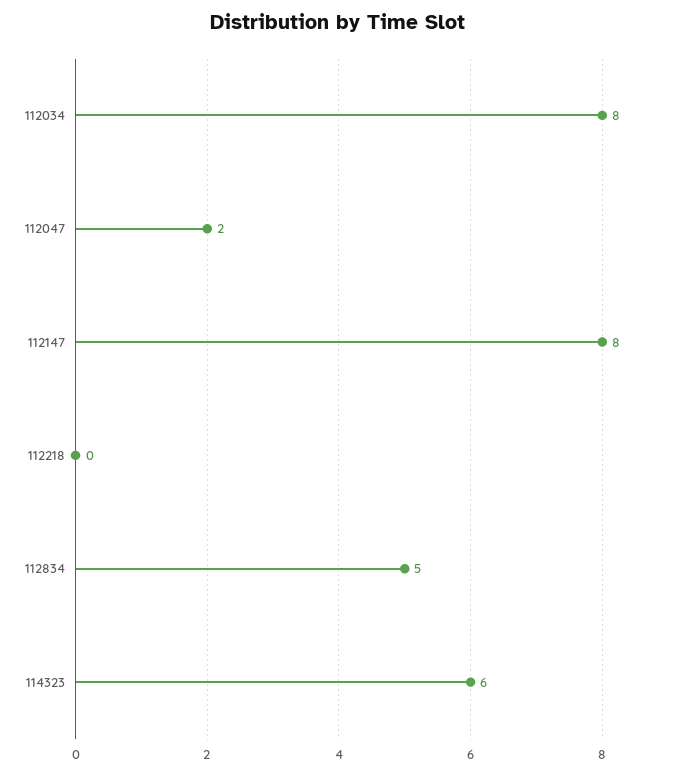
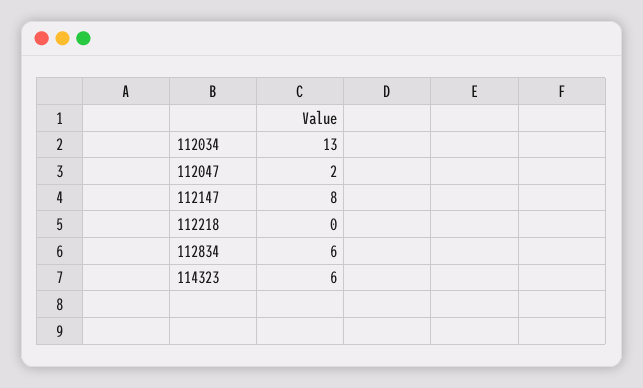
  {
-   "112034": 8,
+   "112034": 13,
    "112047": 2,
    "112147": 8,
    "112218": 0,
-   "112834": 5,
+   "112834": 6,
    "114323": 6
  }

